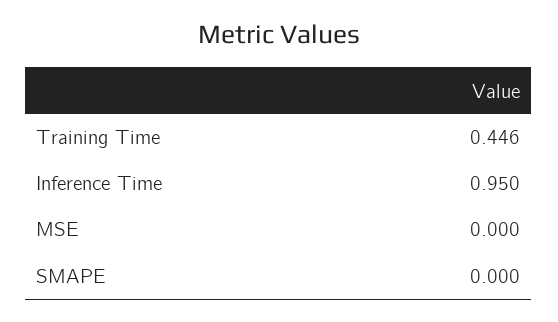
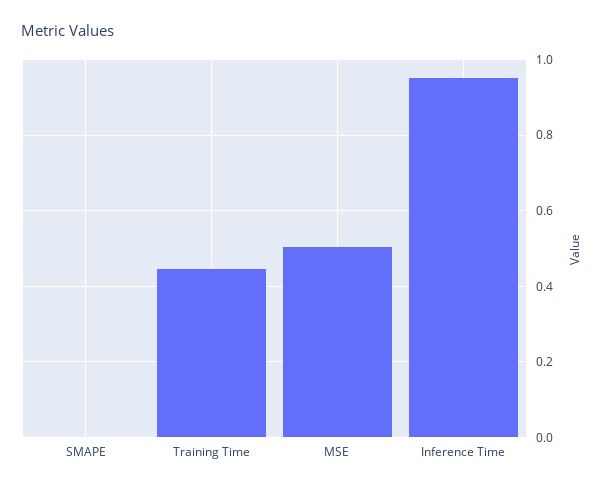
  {
    "Training Time": 0.446,
    "Inference Time": 0.95,
-   "MSE": 0,
+   "MSE": 0.5,
    "SMAPE": 0
  }

